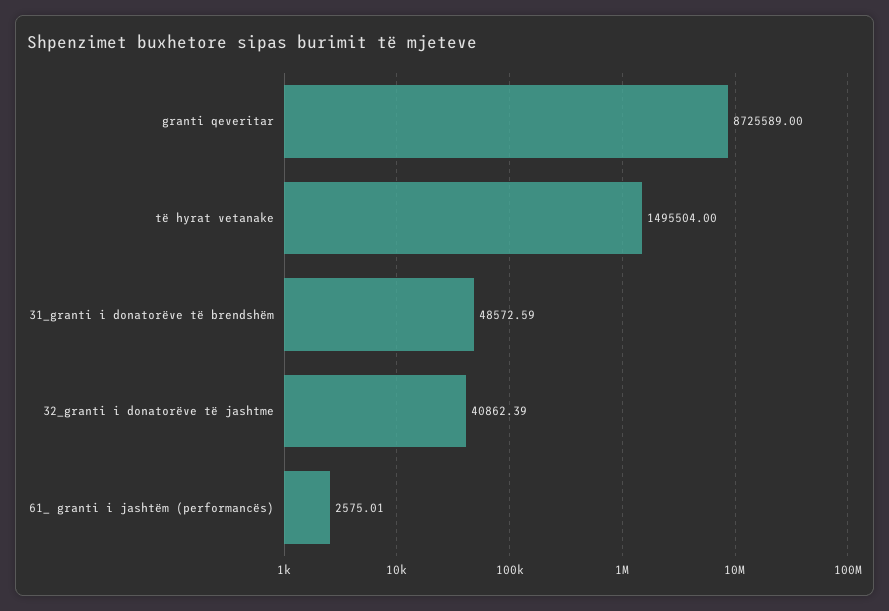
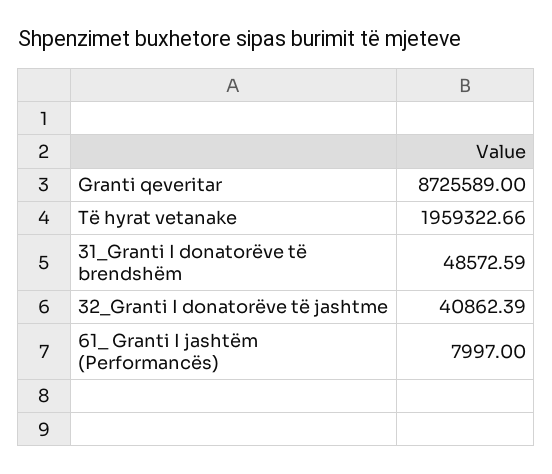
  {
    "granti qeveritar": 8725589,
-   "të hyrat vetanake": 1495504,
+   "të hyrat vetanake": 1959322.66,
    "31_granti i donatorëve të brendshëm": 48572.59,
    "32_granti i donatorëve të jashtme": 40862.39,
-   "61_ granti i jashtëm (performancës)": 2575.01
+   "61_ granti i jashtëm (performancës)": 7997
  }

